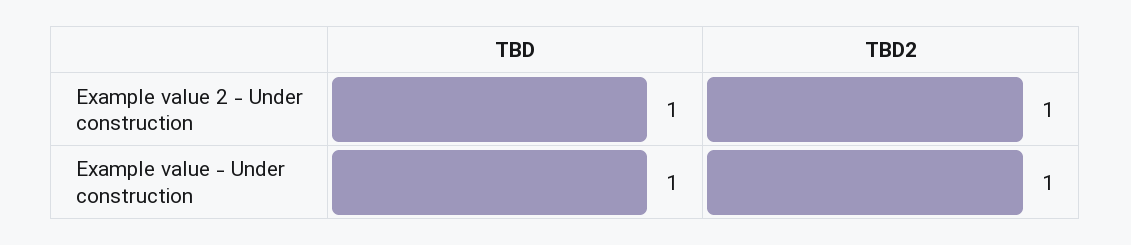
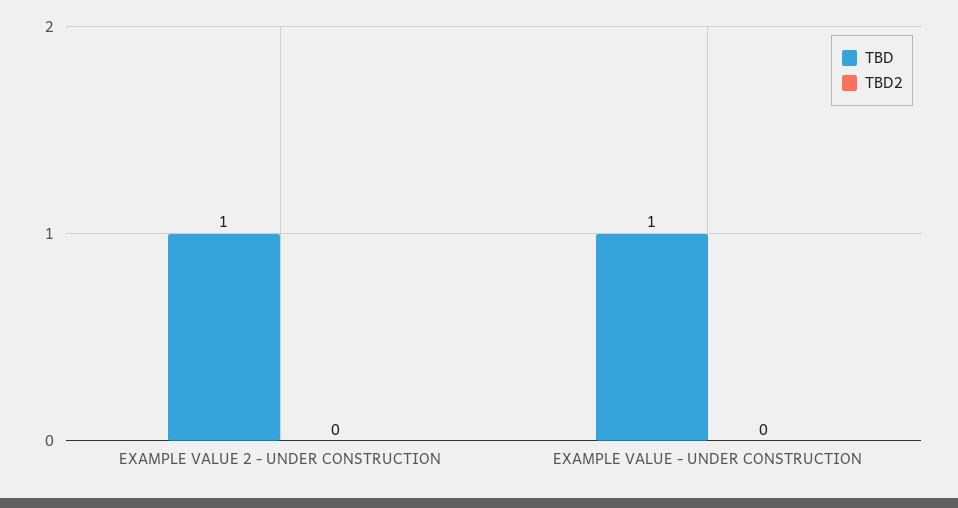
  {
    "TBD": {
      "Example value 2 - Under construction": 1,
      "Example value - Under construction": 1
    },
    "TBD2": {
-     "Example value 2 - Under construction": 1,
+     "Example value 2 - Under construction": 0,
-     "Example value - Under construction": 1
+     "Example value - Under construction": 0
    }
  }

